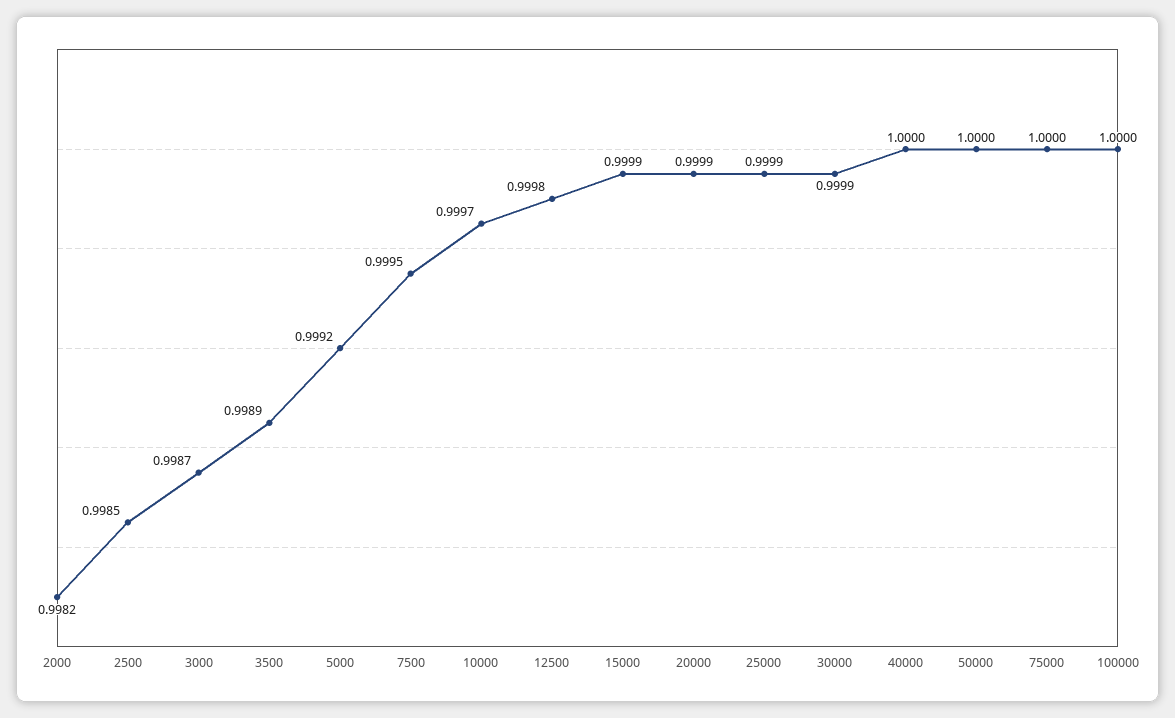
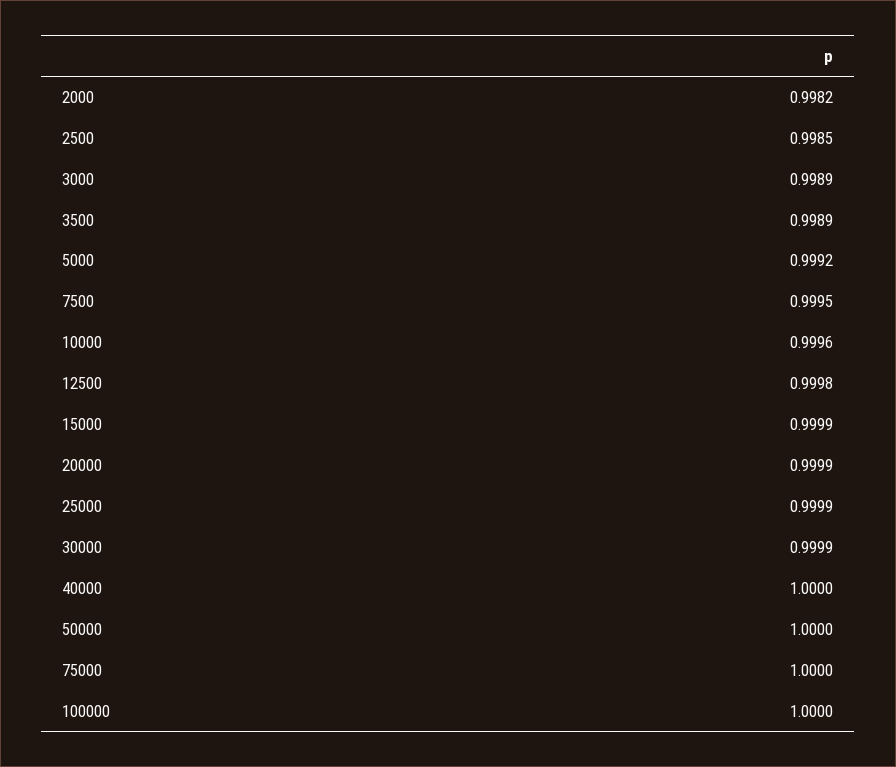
  {
    "2000": 0.9982,
    "2500": 0.9985,
-   "3000": 0.9987,
+   "3000": 0.9989,
    "3500": 0.9989,
    "5000": 0.9992,
    "7500": 0.9995,
-   "10000": 0.9997,
+   "10000": 0.9996,
    "12500": 0.9998,
    "15000": 0.9999,
    "20000": 0.9999,
    "25000": 0.9999,
    "30000": 0.9999,
    "40000": 1,
    "50000": 1,
    "75000": 1,
    "100000": 1
  }

